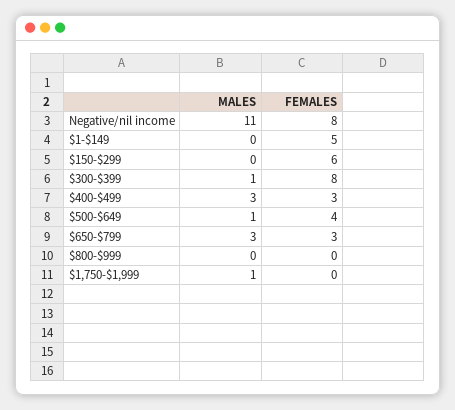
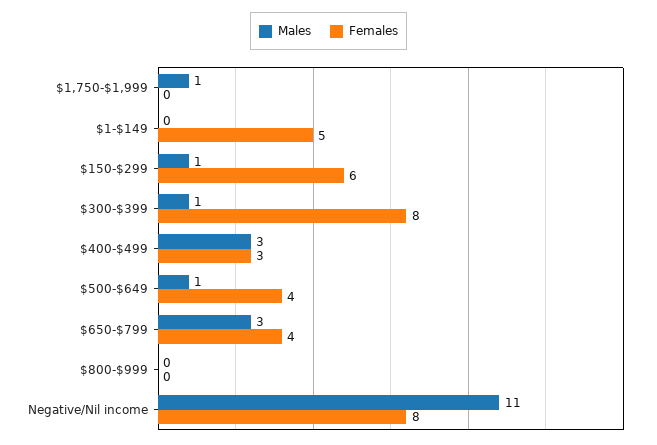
  {
    "MALES": {
      "Negative/nil income": 11,
      "$1-$149": 0,
-     "$150-$299": 0,
+     "$150-$299": 1,
      "$300-$399": 1,
      "$400-$499": 3,
      "$500-$649": 1,
      "$650-$799": 3,
      "$800-$999": 0,
      "$1,750-$1,999": 1
    },
    "FEMALES": {
      "Negative/nil income": 8,
      "$1-$149": 5,
      "$150-$299": 6,
      "$300-$399": 8,
      "$400-$499": 3,
      "$500-$649": 4,
-     "$650-$799": 3,
+     "$650-$799": 4,
      "$800-$999": 0,
      "$1,750-$1,999": 0
    }
  }

